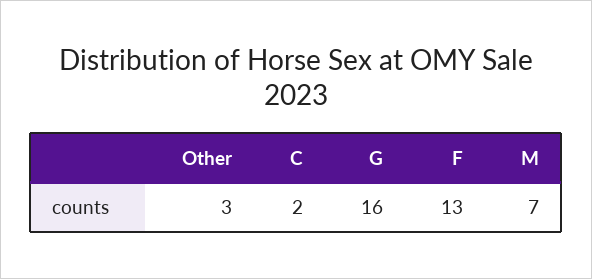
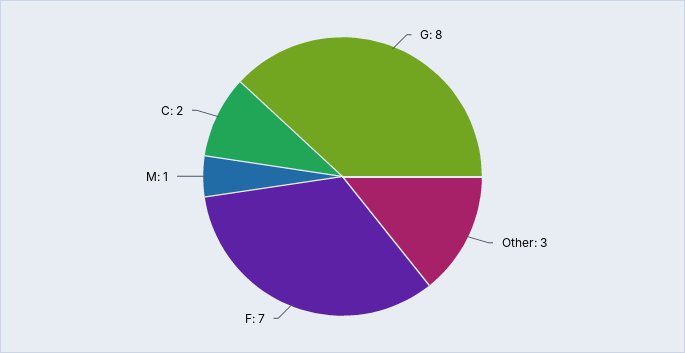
  {
    "Other": 3,
    "C": 2,
-   "G": 16,
+   "G": 8,
-   "F": 13,
+   "F": 7,
-   "M": 7
+   "M": 1
  }

